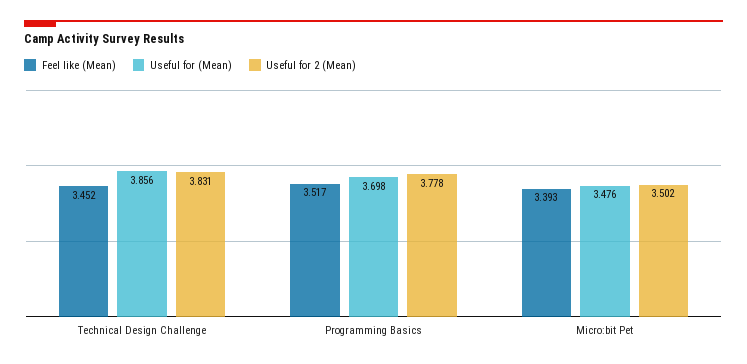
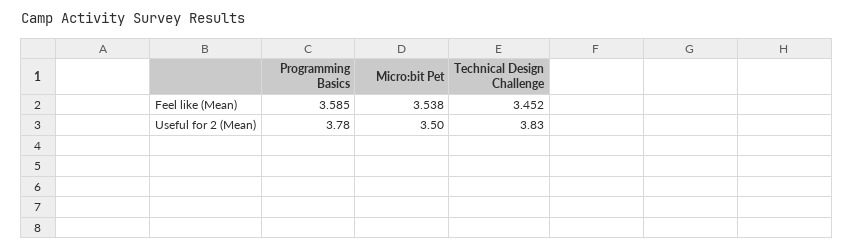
  {
    "Feel like (Mean)": {
      "Technical Design Challenge": 3.452,
-     "Programming Basics": 3.517,
+     "Programming Basics": 3.585,
-     "Micro:bit Pet": 3.393
+     "Micro:bit Pet": 3.538
    },
-   "Useful for (Mean)": {
-     "Technical Design Challenge": 3.856,
-     "Programming Basics": 3.698,
-     "Micro:bit Pet": 3.476
-   },
    "Useful for 2 (Mean)": {
      "Technical Design Challenge": 3.831,
      "Programming Basics": 3.778,
      "Micro:bit Pet": 3.502
    }
  }

